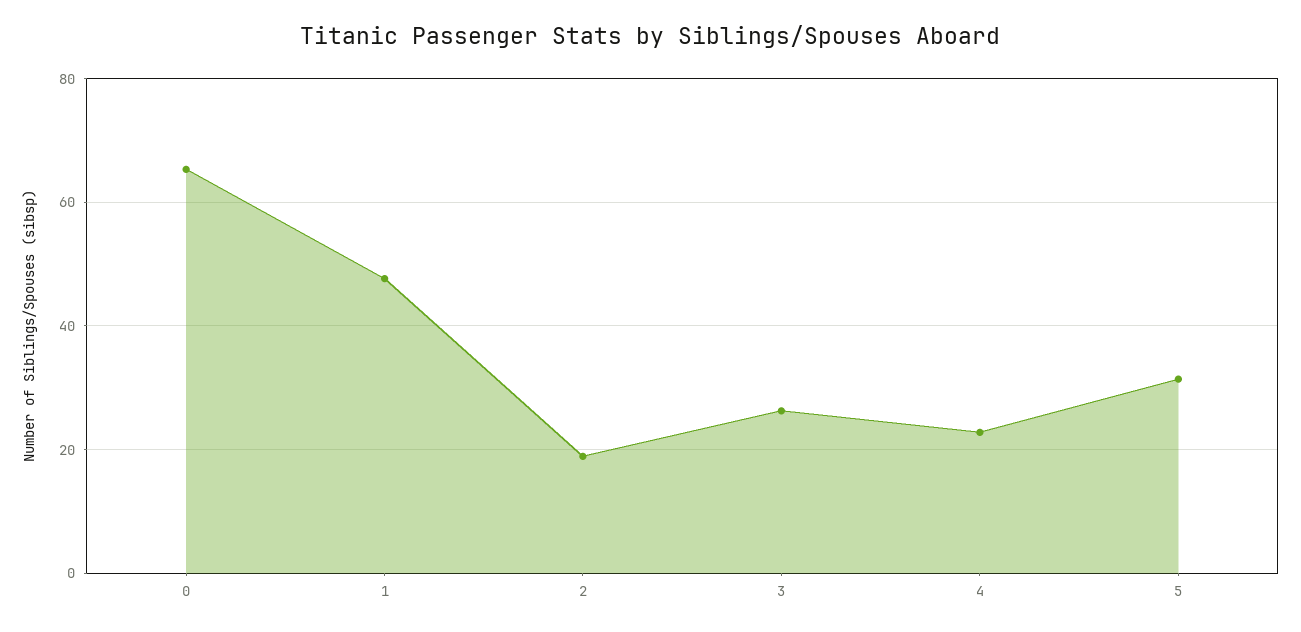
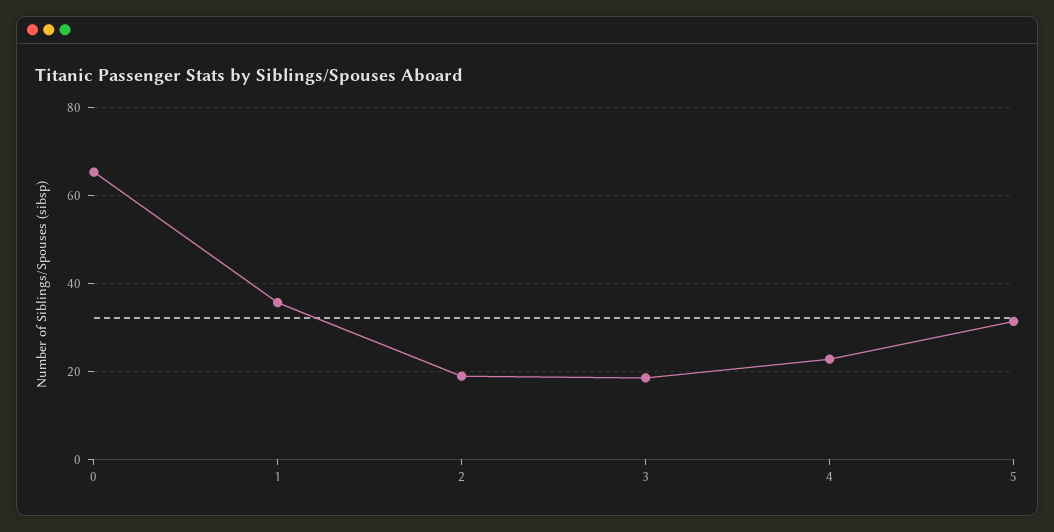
  {
    "0": 66,
-   "1": 48,
+   "1": 36,
    "2": 18,
-   "3": 26,
+   "3": 18,
    "4": 22,
    "5": 32
  }

